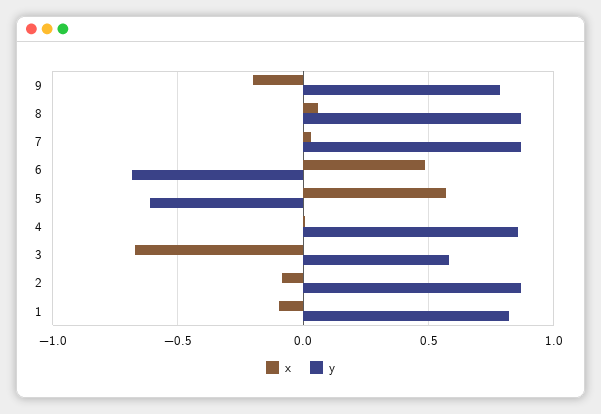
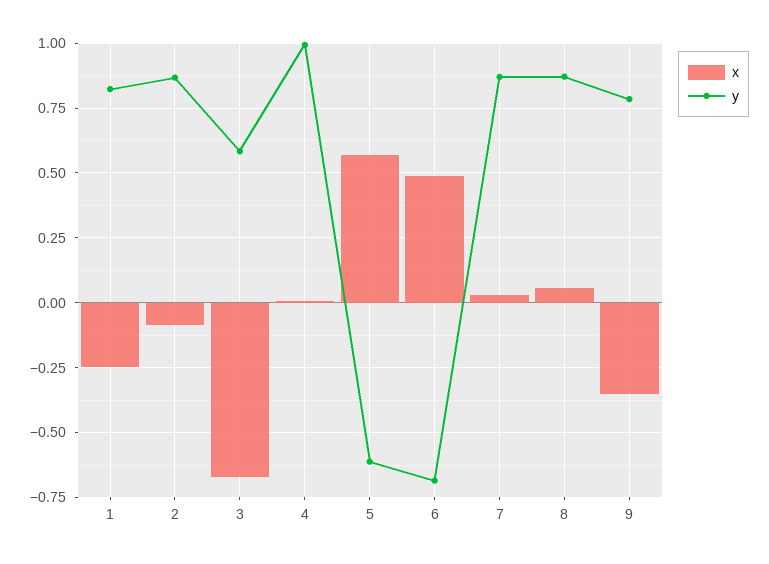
  {
    "x": {
-     "9": -0.2,
+     "9": -0.35,
      "8": 0.05,
      "7": 0.025,
      "6": 0.475,
      "5": 0.575,
      "4": 0,
      "3": -0.675,
      "2": -0.075,
-     "1": -0.1
+     "1": -0.25
    },
    "y": {
      "9": 0.775,
      "8": 0.875,
      "7": 0.875,
      "6": -0.675,
      "5": -0.6,
-     "4": 0.85,
+     "4": 1,
      "3": 0.575,
      "2": 0.875,
      "1": 0.825
    }
  }

